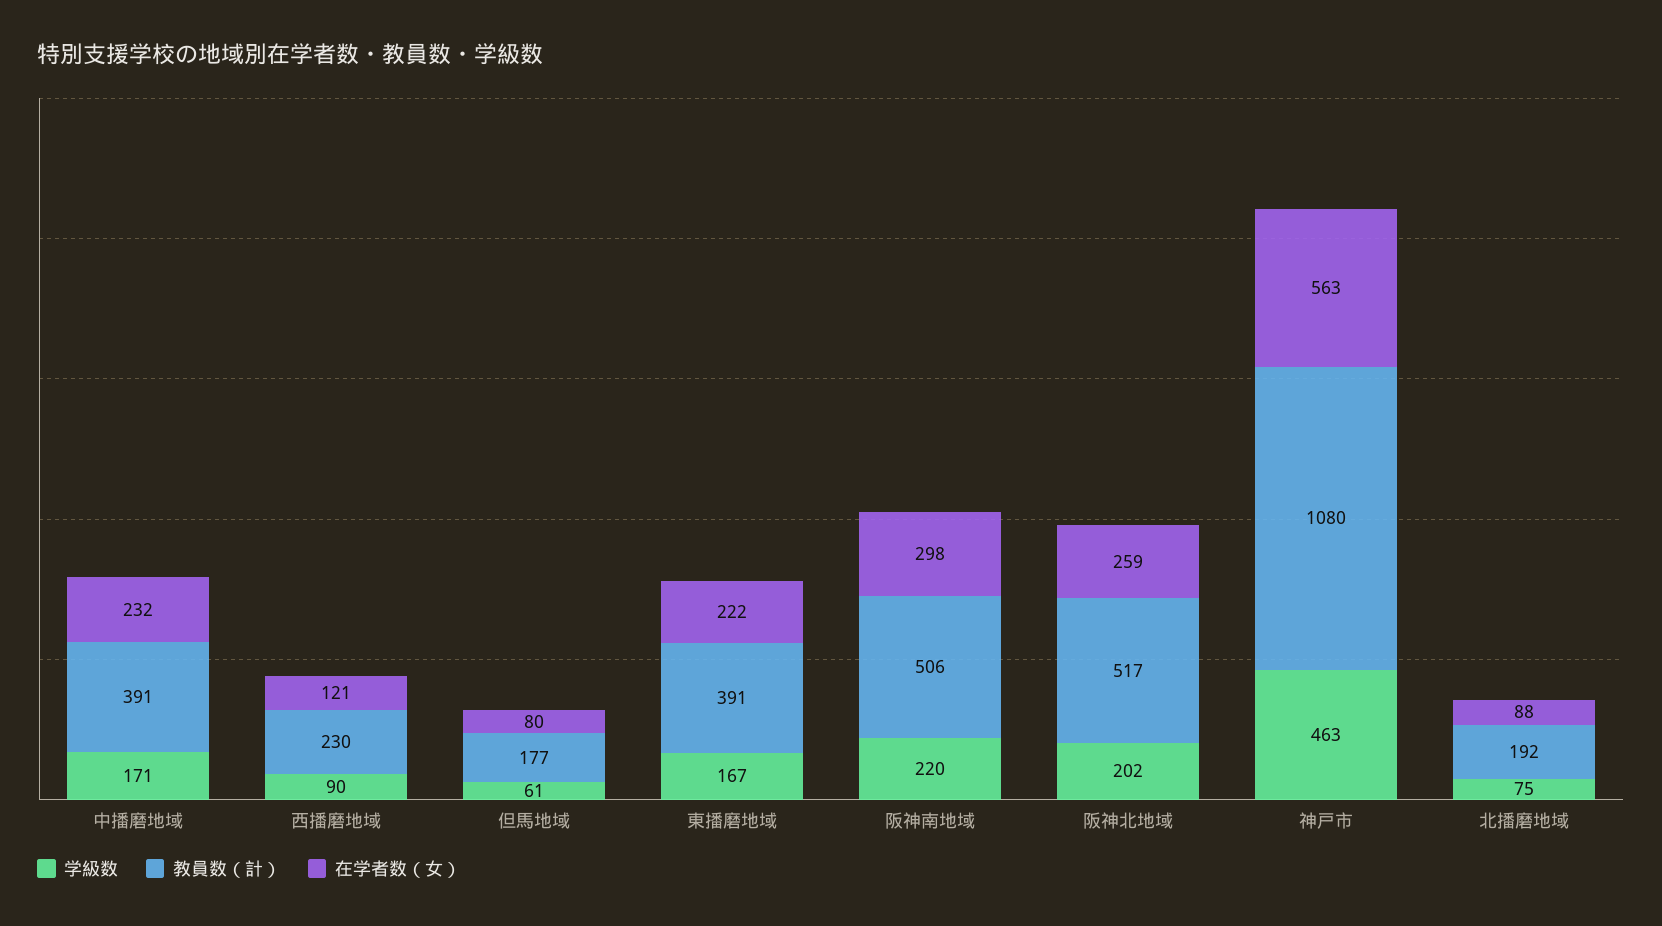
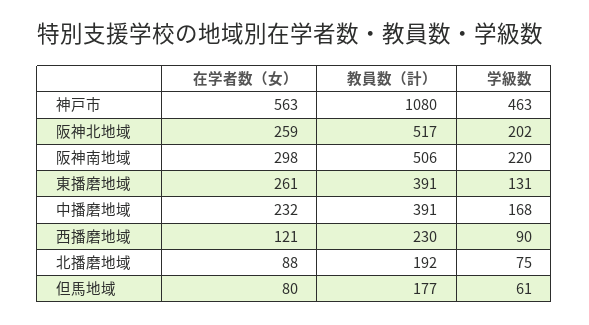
  {
    "学級数": {
-     "中播磨地域": 171,
+     "中播磨地域": 168,
      "西播磨地域": 90,
      "但馬地域": 61,
-     "東播磨地域": 167,
+     "東播磨地域": 131,
      "阪神南地域": 220,
      "阪神北地域": 202,
      "神戸市": 463,
      "北播磨地域": 75
    },
    "教員数（計）": {
      "中播磨地域": 391,
      "西播磨地域": 230,
      "但馬地域": 177,
      "東播磨地域": 391,
      "阪神南地域": 506,
      "阪神北地域": 517,
      "神戸市": 1080,
      "北播磨地域": 192
    },
    "在学者数（女）": {
      "中播磨地域": 232,
      "西播磨地域": 121,
      "但馬地域": 80,
-     "東播磨地域": 222,
+     "東播磨地域": 261,
      "阪神南地域": 298,
      "阪神北地域": 259,
      "神戸市": 563,
      "北播磨地域": 88
    }
  }

